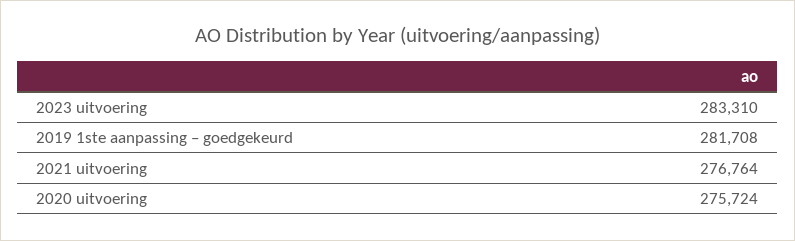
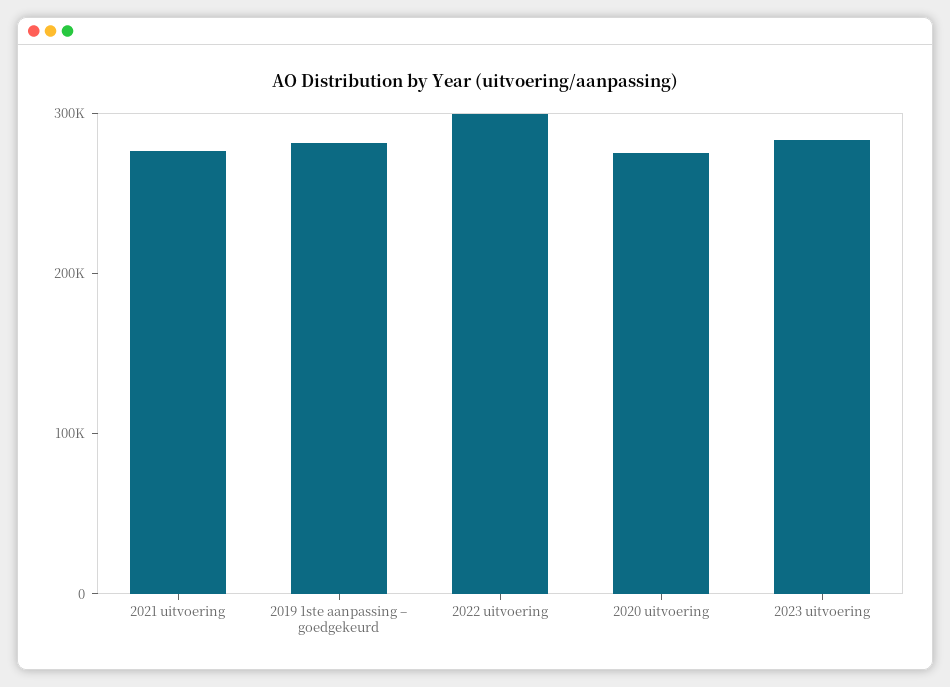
  {
    "2023 uitvoering": 283310,
    "2019 1ste aanpassing – goedgekeurd": 281708,
    "2021 uitvoering": 276764,
-   "2020 uitvoering": 275724
+   "2020 uitvoering": 275724,
+   "2022 uitvoering": 300000
  }

